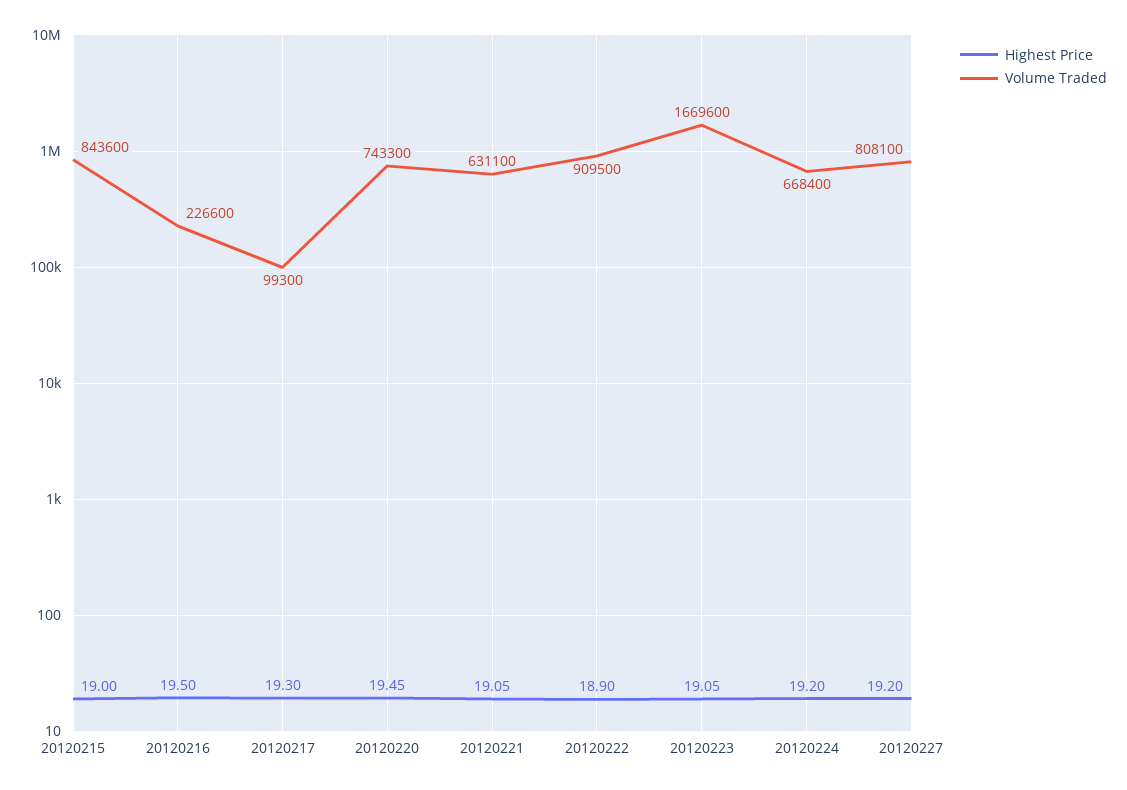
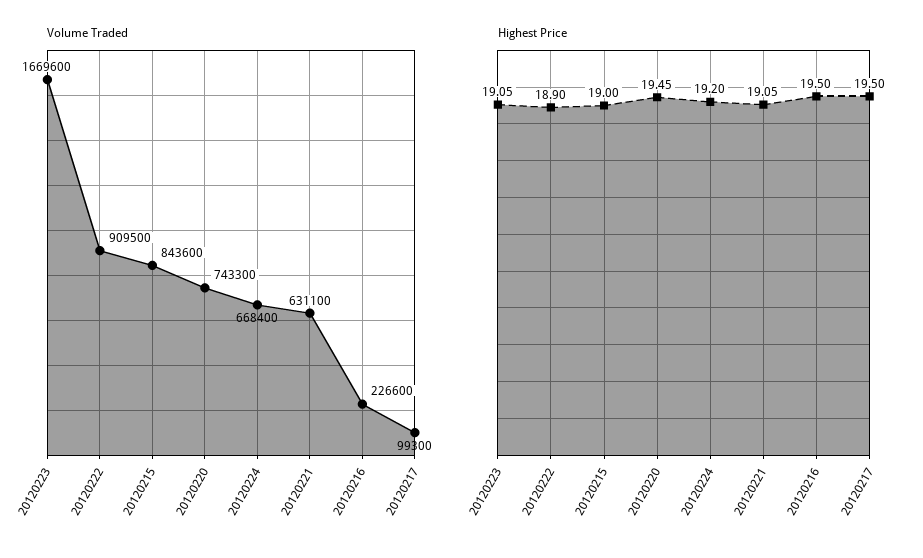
  {
    "Highest Price": {
      "20120215": 19,
      "20120216": 19.5,
-     "20120217": 19.3,
+     "20120217": 19.5,
      "20120220": 19.45,
      "20120221": 19.05,
      "20120222": 18.9,
      "20120223": 19.05,
-     "20120224": 19.2,
+     "20120224": 19.2
-     "20120227": 19.2
    },
    "Volume Traded": {
      "20120215": 843600,
      "20120216": 226600,
      "20120217": 99300,
      "20120220": 743300,
      "20120221": 631100,
      "20120222": 909500,
      "20120223": 1669600,
-     "20120224": 668400,
+     "20120224": 668400
-     "20120227": 808100
    }
  }

